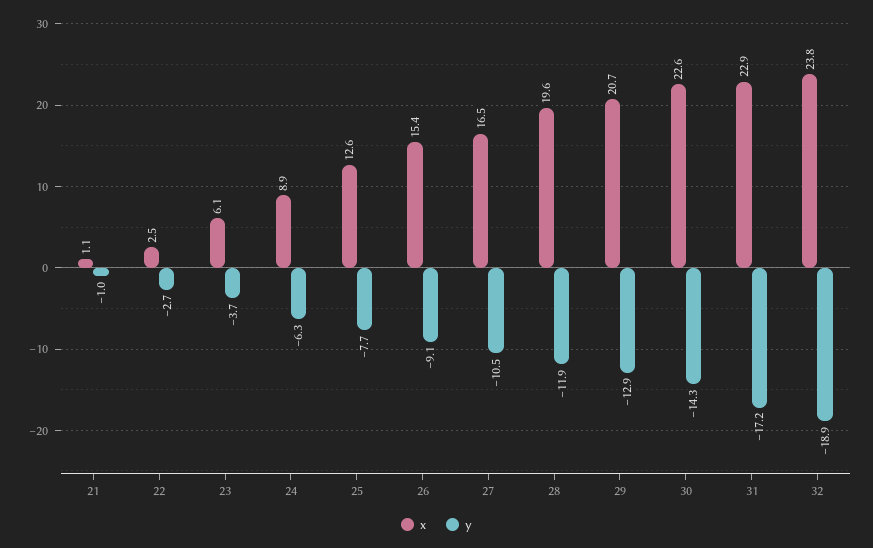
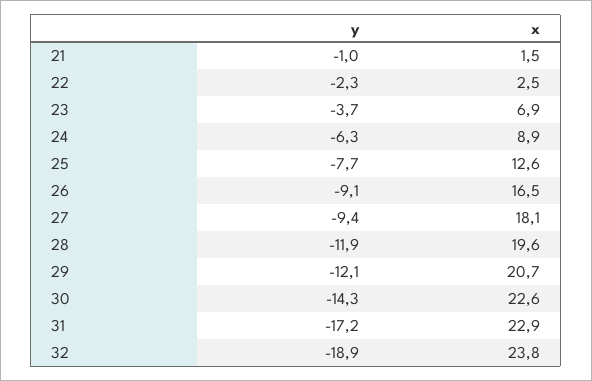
  {
    "x": {
-     "21": 1.1,
+     "21": 1.5,
      "22": 2.5,
-     "23": 6.1,
+     "23": 6.9,
      "24": 8.9,
      "25": 12.6,
-     "26": 15.4,
+     "26": 16.5,
-     "27": 16.5,
+     "27": 18.1,
      "28": 19.6,
      "29": 20.7,
      "30": 22.6,
      "31": 22.9,
      "32": 23.8
    },
    "y": {
      "21": -1,
-     "22": -2.7,
+     "22": -2.3,
      "23": -3.7,
      "24": -6.3,
      "25": -7.7,
      "26": -9.1,
-     "27": -10.5,
+     "27": -9.4,
      "28": -11.9,
-     "29": -12.9,
+     "29": -12.1,
      "30": -14.3,
      "31": -17.2,
      "32": -18.9
    }
  }

